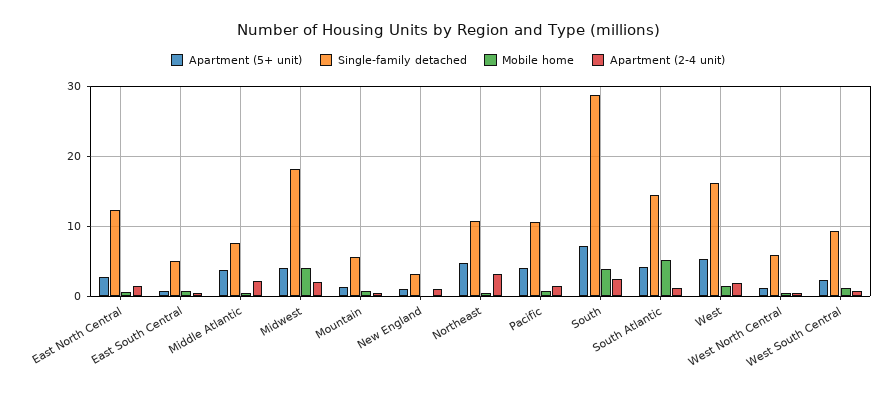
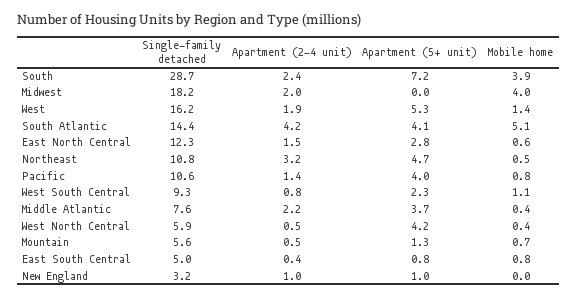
  {
    "Apartment (5+ unit)": {
      "East North Central": 2.8,
      "East South Central": 0.8,
      "Middle Atlantic": 3.7,
-     "Midwest": 4,
+     "Midwest": 0,
      "Mountain": 1.3,
      "New England": 1,
      "Northeast": 4.7,
      "Pacific": 4,
      "South": 7.2,
      "South Atlantic": 4.1,
      "West": 5.3,
-     "West North Central": 1,
+     "West North Central": 4.2,
      "West South Central": 2.3
    },
    "Single-family detached": {
      "East North Central": 12.3,
      "East South Central": 5,
      "Middle Atlantic": 7.6,
      "Midwest": 18.2,
      "Mountain": 5.6,
      "New England": 3.2,
      "Northeast": 10.8,
      "Pacific": 10.6,
      "South": 28.7,
      "South Atlantic": 14.4,
      "West": 16.2,
      "West North Central": 5.9,
      "West South Central": 9.3
    },
    "Mobile home": {
      "East North Central": 0.6,
      "East South Central": 0.8,
      "Middle Atlantic": 0.4,
      "Midwest": 4,
      "Mountain": 0.7,
      "New England": 0,
      "Northeast": 0.5,
      "Pacific": 0.8,
      "South": 3.9,
      "South Atlantic": 5.1,
      "West": 1.4,
      "West North Central": 0.4,
      "West South Central": 1.1
    },
    "Apartment (2-4 unit)": {
      "East North Central": 1.5,
      "East South Central": 0.4,
      "Middle Atlantic": 2.2,
      "Midwest": 2,
      "Mountain": 0.5,
      "New England": 1,
      "Northeast": 3.2,
      "Pacific": 1.4,
      "South": 2.4,
-     "South Atlantic": 1,
+     "South Atlantic": 4.2,
      "West": 1.9,
      "West North Central": 0.5,
      "West South Central": 0.8
    }
  }

